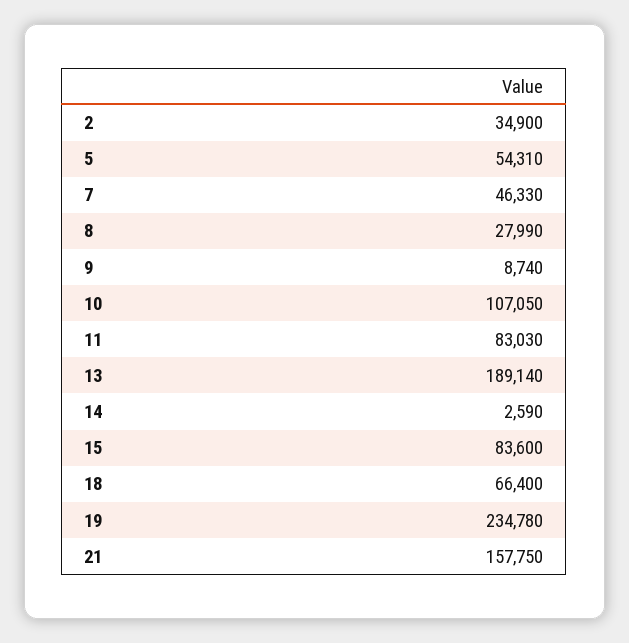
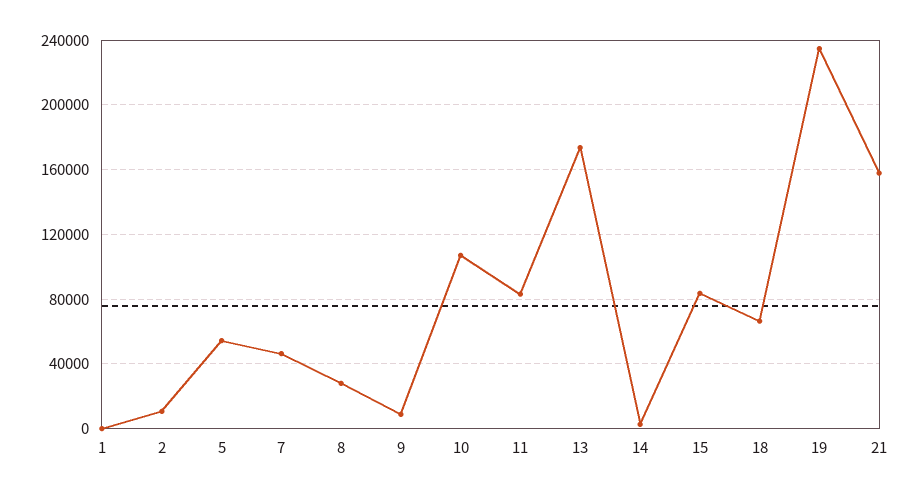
  {
-   "2": 34900,
+   "2": 10000,
    "5": 54310,
    "7": 46330,
    "8": 27990,
    "9": 8740,
    "10": 107050,
    "11": 83030,
-   "13": 189140,
+   "13": 175000,
    "14": 2590,
    "15": 83600,
    "18": 66400,
    "19": 234780,
-   "21": 157750
+   "21": 157750,
+   "1": 0
  }

